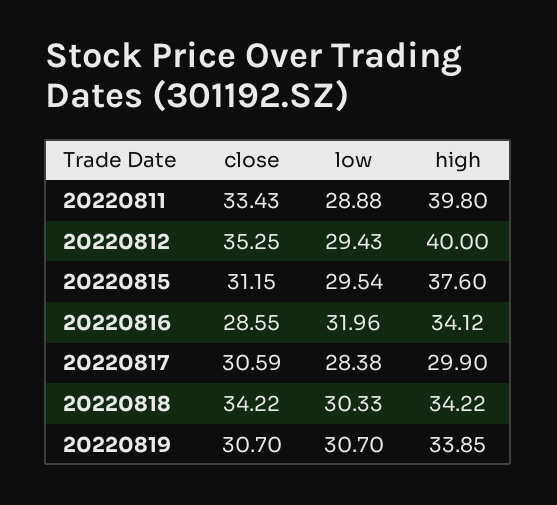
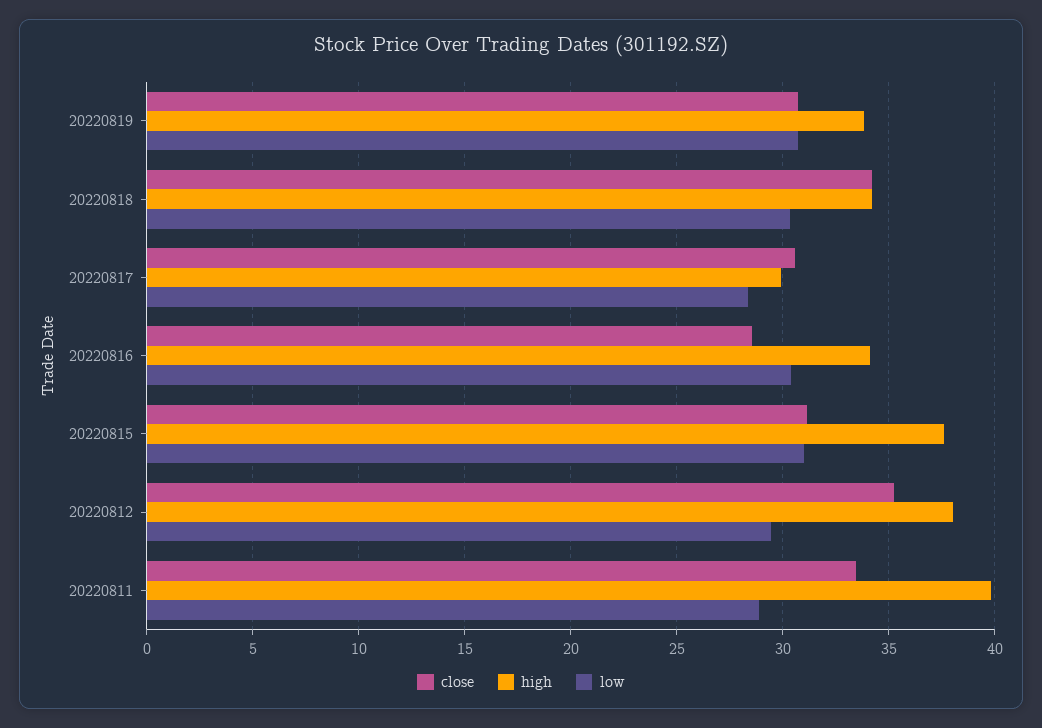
  {
    "close": {
      "20220811": 33.43,
      "20220812": 35.25,
      "20220815": 31.15,
      "20220816": 28.55,
      "20220817": 30.59,
      "20220818": 34.22,
      "20220819": 30.7
    },
    "low": {
      "20220811": 28.88,
      "20220812": 29.43,
-     "20220815": 29.54,
+     "20220815": 31,
-     "20220816": 31.96,
+     "20220816": 30.5,
      "20220817": 28.38,
      "20220818": 30.33,
      "20220819": 30.7
    },
    "high": {
      "20220811": 39.8,
-     "20220812": 40,
+     "20220812": 38,
      "20220815": 37.6,
      "20220816": 34.12,
      "20220817": 29.9,
      "20220818": 34.22,
      "20220819": 33.85
    }
  }

